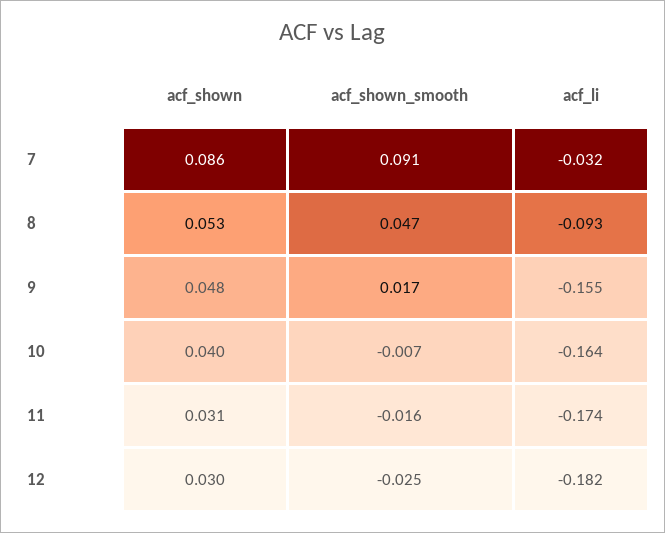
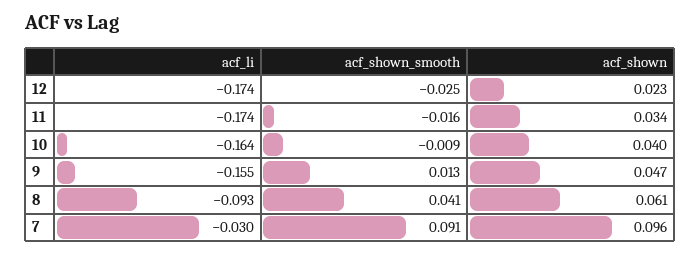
  {
    "acf_shown": {
-     "7": 0.086,
+     "7": 0.096,
-     "8": 0.053,
+     "8": 0.061,
-     "9": 0.048,
+     "9": 0.047,
      "10": 0.04,
-     "11": 0.031,
+     "11": 0.034,
-     "12": 0.03
+     "12": 0.023
    },
    "acf_shown_smooth": {
      "7": 0.091,
-     "8": 0.047,
+     "8": 0.041,
-     "9": 0.017,
+     "9": 0.013,
-     "10": -0.007,
+     "10": -0.009,
      "11": -0.016,
      "12": -0.025
    },
    "acf_li": {
-     "7": -0.032,
+     "7": -0.03,
      "8": -0.093,
      "9": -0.155,
      "10": -0.164,
      "11": -0.174,
-     "12": -0.182
+     "12": -0.174
    }
  }

